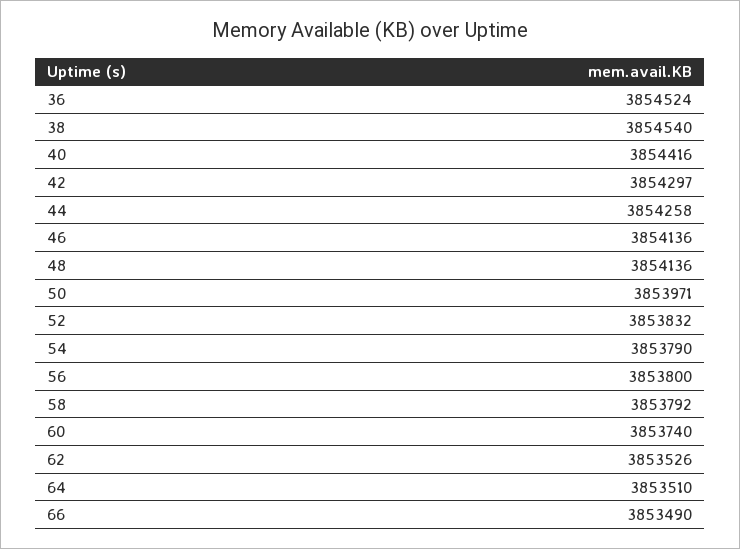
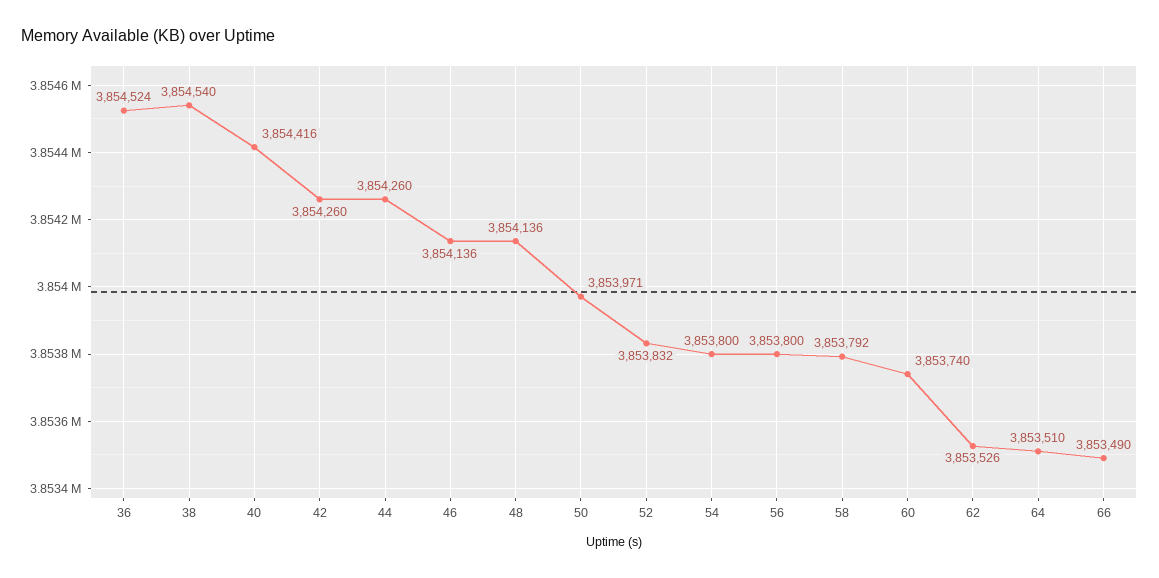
  {
    "36": 3854524,
    "38": 3854540,
    "40": 3854416,
-   "42": 3854297,
+   "42": 3854260,
-   "44": 3854258,
+   "44": 3854260,
    "46": 3854136,
    "48": 3854136,
    "50": 3853971,
    "52": 3853832,
-   "54": 3853790,
+   "54": 3853800,
    "56": 3853800,
    "58": 3853792,
    "60": 3853740,
    "62": 3853526,
    "64": 3853510,
    "66": 3853490
  }

